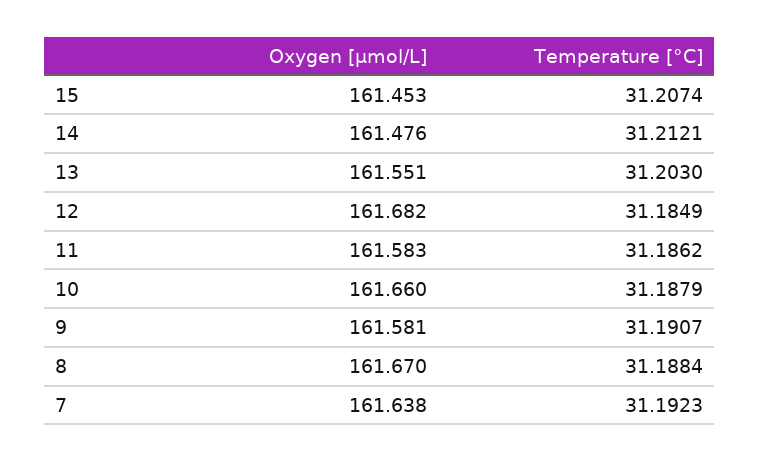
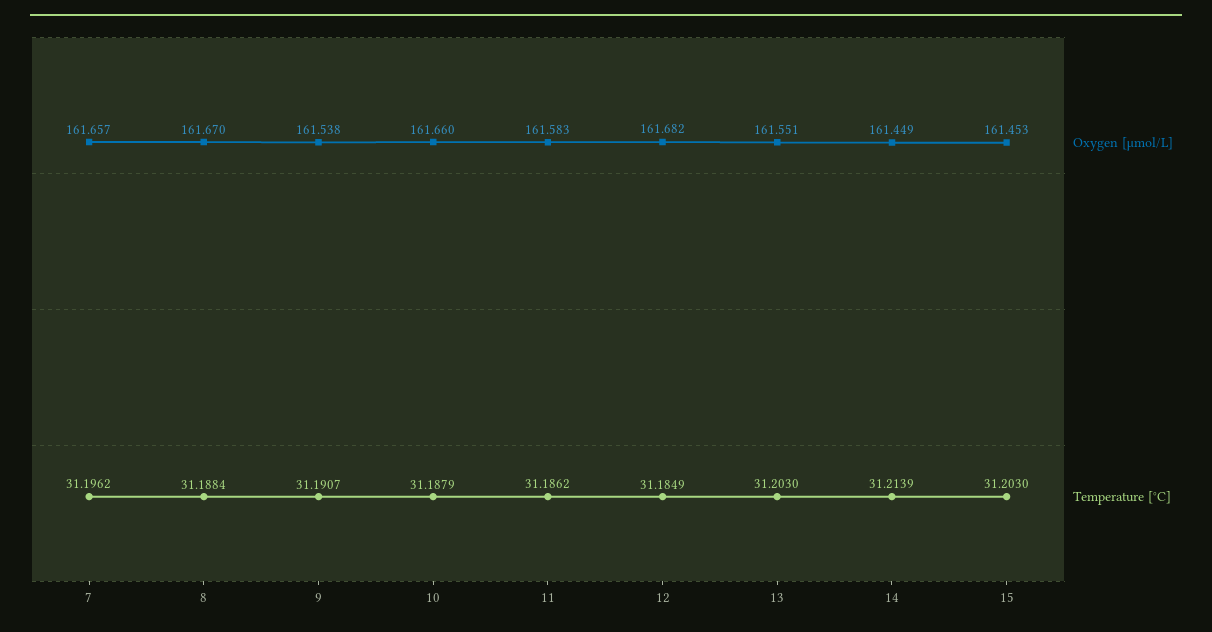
  {
    "Oxygen [μmol/L]": {
      "15": 161.453,
-     "14": 161.476,
+     "14": 161.449,
      "13": 161.551,
      "12": 161.682,
      "11": 161.583,
      "10": 161.66,
-     "9": 161.581,
+     "9": 161.538,
      "8": 161.67,
-     "7": 161.638
+     "7": 161.657
    },
    "Temperature [°C]": {
-     "15": 31.2074,
+     "15": 31.203,
-     "14": 31.2121,
+     "14": 31.2139,
      "13": 31.203,
      "12": 31.1849,
      "11": 31.1862,
      "10": 31.1879,
      "9": 31.1907,
      "8": 31.1884,
-     "7": 31.1923
+     "7": 31.1962
    }
  }

